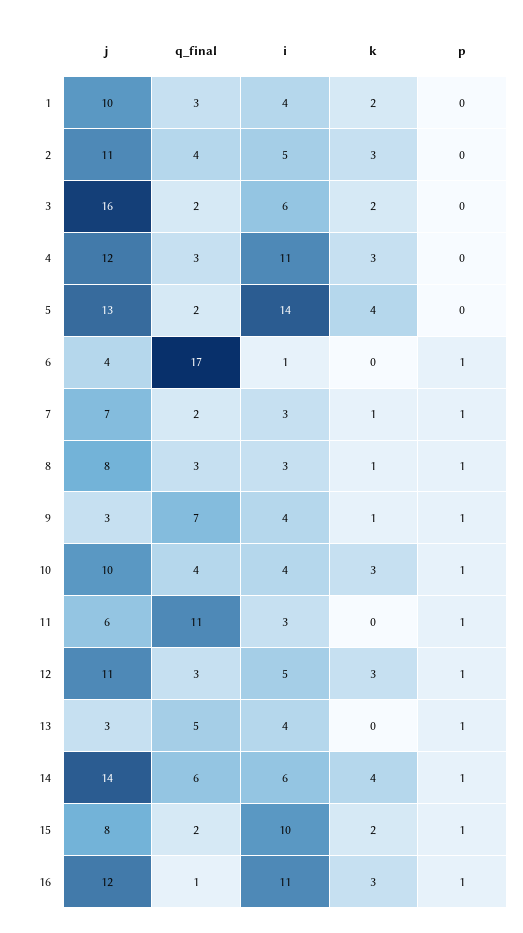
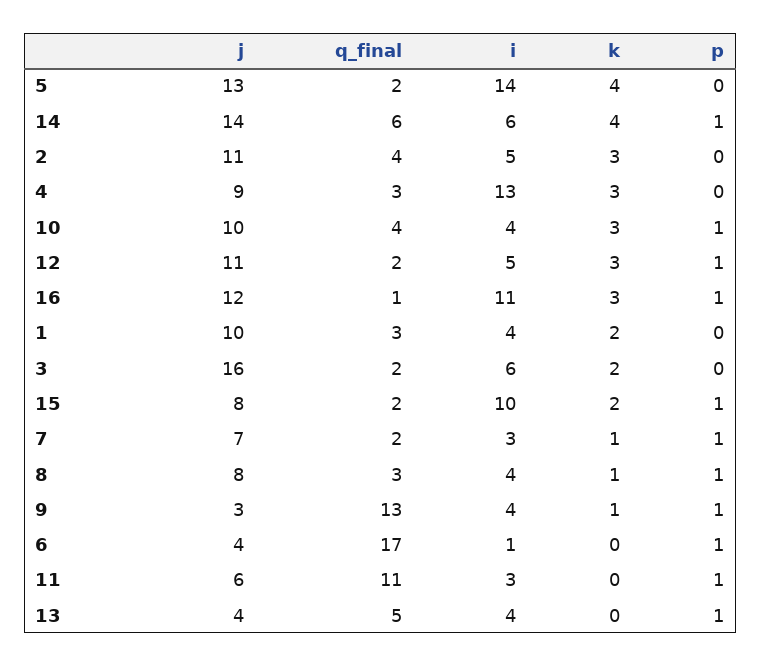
  {
    "j": {
      "1": 10,
      "2": 11,
      "3": 16,
-     "4": 12,
+     "4": 9,
      "5": 13,
      "6": 4,
      "7": 7,
      "8": 8,
      "9": 3,
      "10": 10,
      "11": 6,
      "12": 11,
-     "13": 3,
+     "13": 4,
      "14": 14,
      "15": 8,
      "16": 12
    },
    "q_final": {
      "1": 3,
      "2": 4,
      "3": 2,
      "4": 3,
      "5": 2,
      "6": 17,
      "7": 2,
      "8": 3,
-     "9": 7,
+     "9": 13,
      "10": 4,
      "11": 11,
-     "12": 3,
+     "12": 2,
      "13": 5,
      "14": 6,
      "15": 2,
      "16": 1
    },
    "i": {
      "1": 4,
      "2": 5,
      "3": 6,
-     "4": 11,
+     "4": 13,
      "5": 14,
      "6": 1,
      "7": 3,
-     "8": 3,
+     "8": 4,
      "9": 4,
      "10": 4,
      "11": 3,
      "12": 5,
      "13": 4,
      "14": 6,
      "15": 10,
      "16": 11
    },
    "k": {
      "1": 2,
      "2": 3,
      "3": 2,
      "4": 3,
      "5": 4,
      "6": 0,
      "7": 1,
      "8": 1,
      "9": 1,
      "10": 3,
      "11": 0,
      "12": 3,
      "13": 0,
      "14": 4,
      "15": 2,
      "16": 3
    },
    "p": {
      "1": 0,
      "2": 0,
      "3": 0,
      "4": 0,
      "5": 0,
      "6": 1,
      "7": 1,
      "8": 1,
      "9": 1,
      "10": 1,
      "11": 1,
      "12": 1,
      "13": 1,
      "14": 1,
      "15": 1,
      "16": 1
    }
  }

